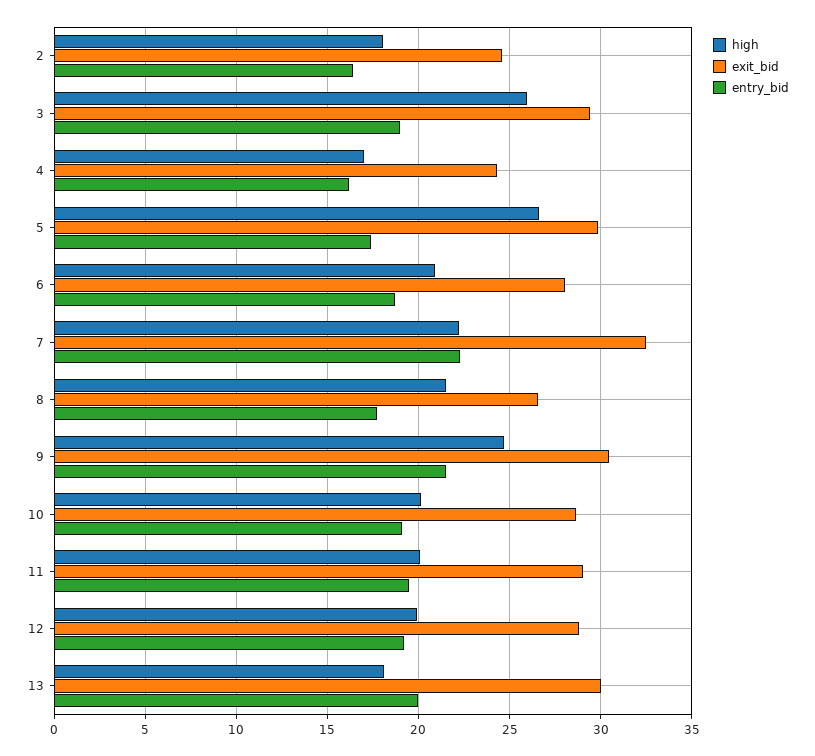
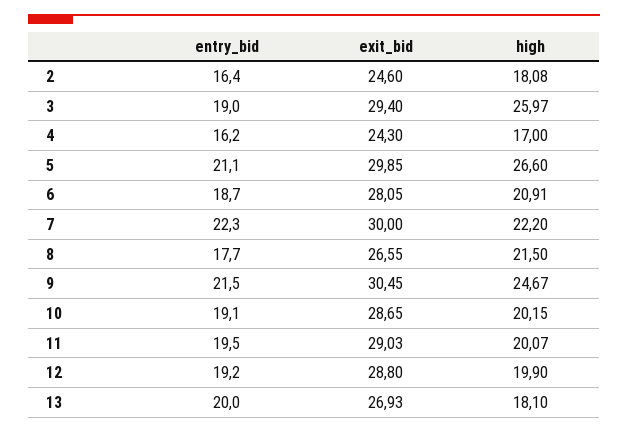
  {
    "high": {
      "2": 18.08,
      "3": 25.97,
      "4": 17,
      "5": 26.6,
      "6": 20.91,
      "7": 22.2,
      "8": 21.5,
      "9": 24.67,
      "10": 20.15,
      "11": 20.07,
      "12": 19.9,
      "13": 18.1
    },
    "exit_bid": {
      "2": 24.6,
      "3": 29.4,
      "4": 24.3,
      "5": 29.85,
      "6": 28.05,
-     "7": 32.5,
+     "7": 30,
      "8": 26.55,
      "9": 30.45,
      "10": 28.65,
      "11": 29.03,
      "12": 28.8,
-     "13": 30
+     "13": 26.93
    },
    "entry_bid": {
      "2": 16.4,
      "3": 19,
      "4": 16.2,
-     "5": 17.5,
+     "5": 21.1,
      "6": 18.7,
      "7": 22.3,
      "8": 17.7,
      "9": 21.5,
      "10": 19.1,
      "11": 19.5,
      "12": 19.2,
      "13": 20
    }
  }

